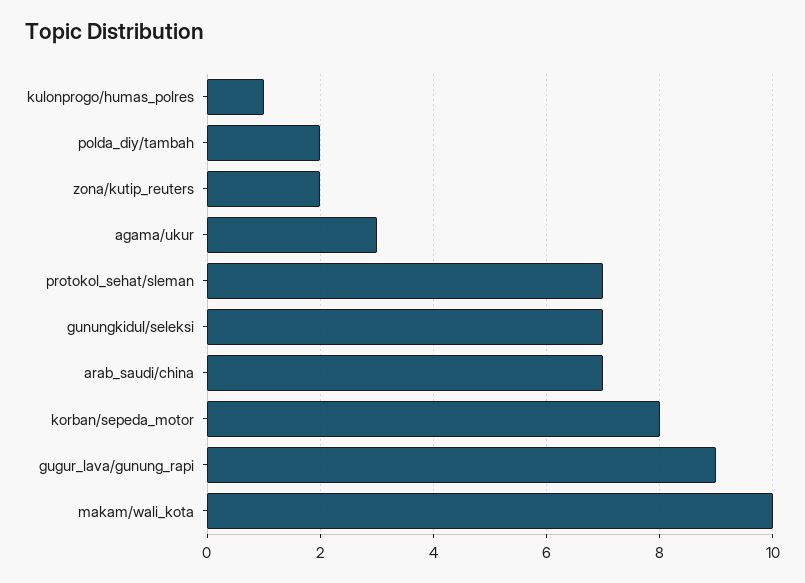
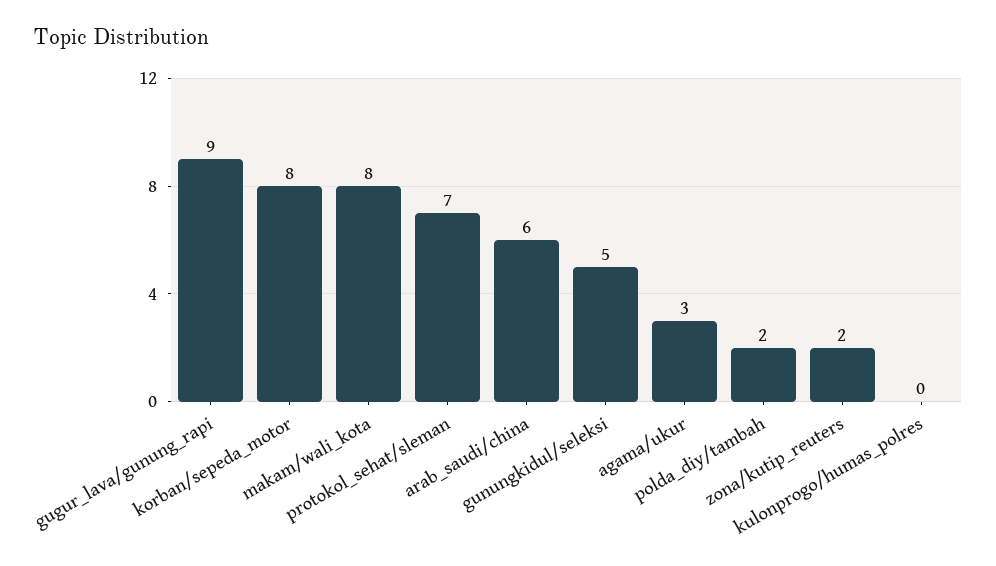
  {
-   "kulonprogo/humas_polres": 1,
+   "kulonprogo/humas_polres": 0,
    "polda_diy/tambah": 2,
    "zona/kutip_reuters": 2,
    "agama/ukur": 3,
    "protokol_sehat/sleman": 7,
-   "gunungkidul/seleksi": 7,
+   "gunungkidul/seleksi": 5,
-   "arab_saudi/china": 7,
+   "arab_saudi/china": 6,
    "korban/sepeda_motor": 8,
    "gugur_lava/gunung_rapi": 9,
-   "makam/wali_kota": 10
+   "makam/wali_kota": 8
  }

